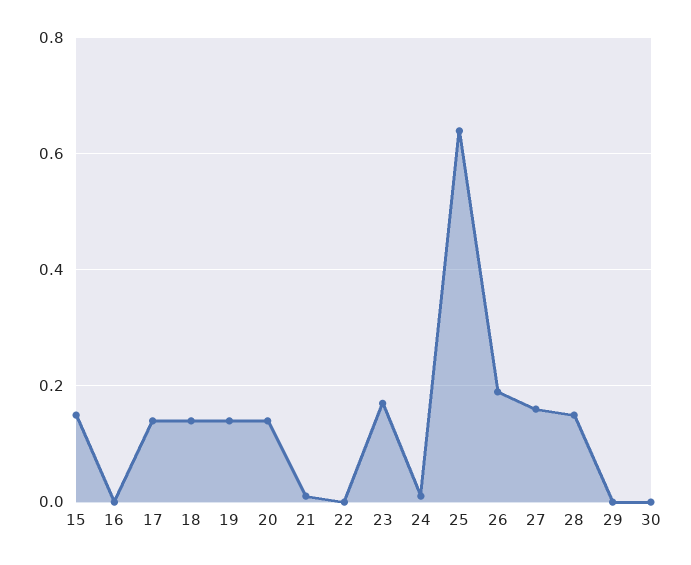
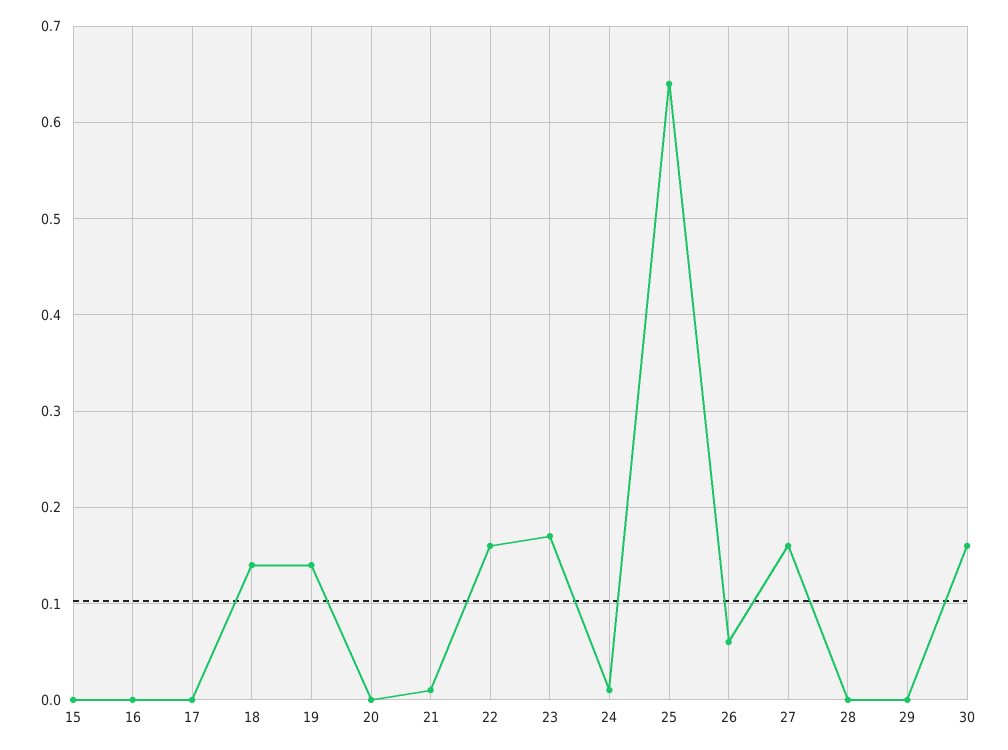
  {
-   "15": 0.15,
+   "15": 0,
    "16": 0,
-   "17": 0.15,
+   "17": 0,
    "18": 0.14,
    "19": 0.14,
-   "20": 0.15,
+   "20": 0,
    "21": 0.01,
-   "22": 0,
+   "22": 0.16,
    "23": 0.17,
    "24": 0.01,
    "25": 0.64,
-   "26": 0.2,
+   "26": 0.06,
    "27": 0.16,
-   "28": 0.15,
+   "28": 0,
    "29": 0,
-   "30": 0
+   "30": 0.16
  }

